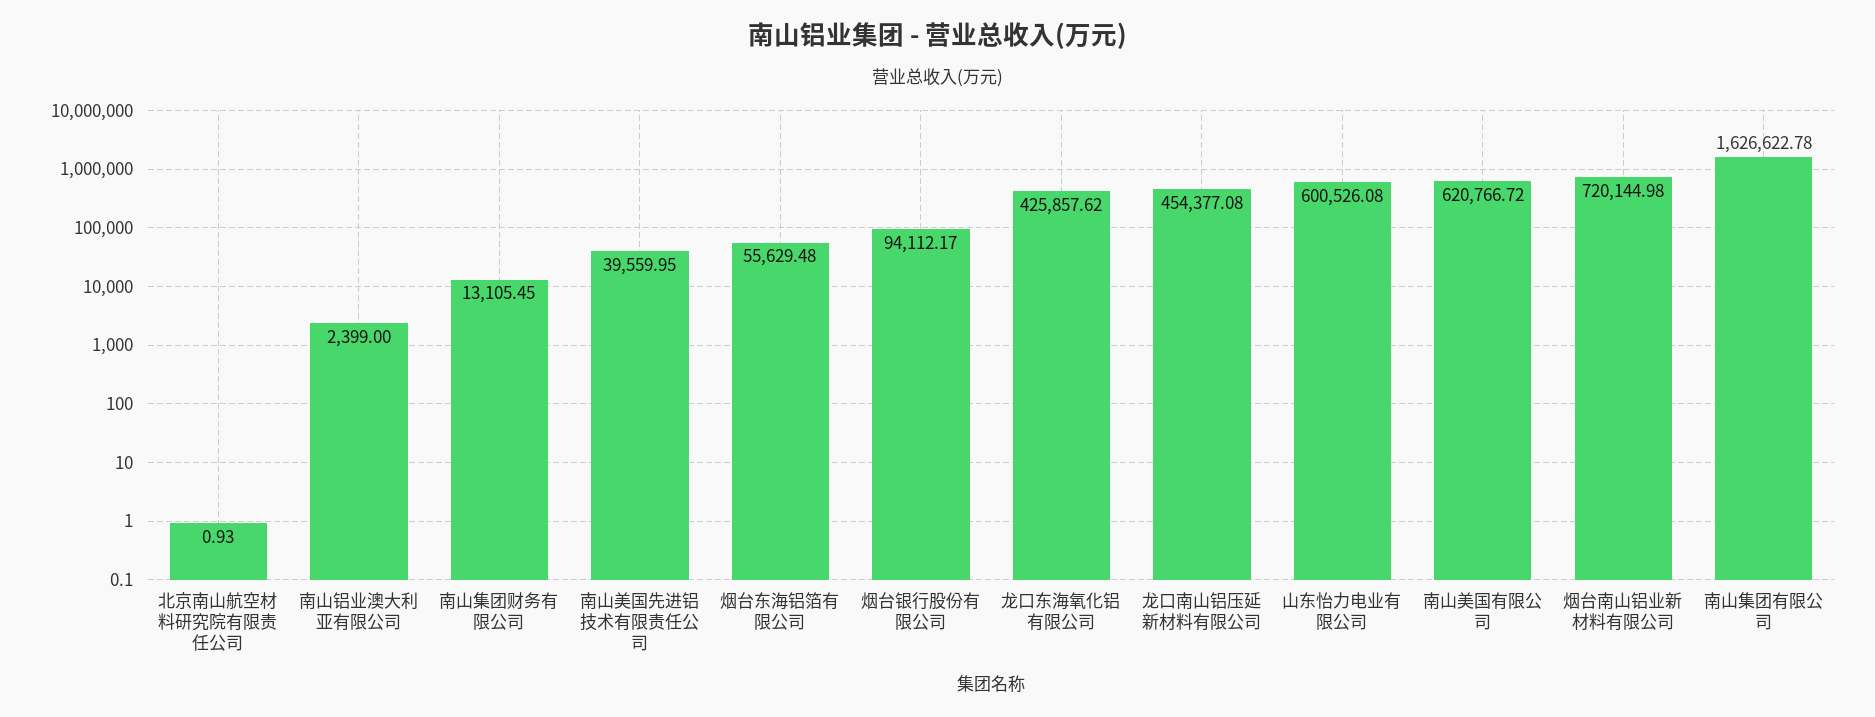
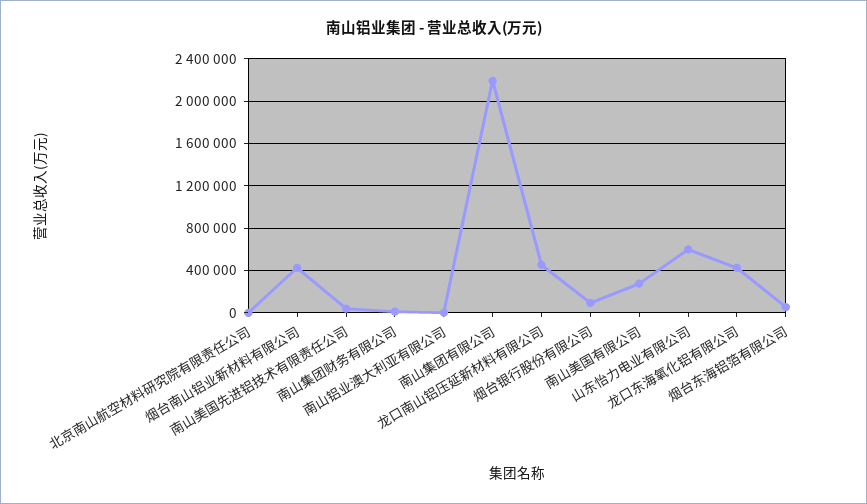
  {
    "北京南山航空材料研究院有限责任公司": 0.93,
    "南山铝业澳大利亚有限公司": 2399,
    "南山集团财务有限公司": 13105.45,
    "南山美国先进铝技术有限责任公司": 39559.95,
    "烟台东海铝箔有限公司": 55629.48,
    "烟台银行股份有限公司": 94112.17,
    "龙口东海氧化铝有限公司": 425857.62,
    "龙口南山铝压延新材料有限公司": 454377.08,
    "山东怡力电业有限公司": 600526.08,
-   "南山美国有限公司": 620766.72,
+   "南山美国有限公司": 300000,
-   "烟台南山铝业新材料有限公司": 720144.98,
+   "烟台南山铝业新材料有限公司": 400000,
-   "南山集团有限公司": 1626622.78
+   "南山集团有限公司": 2200000
  }

